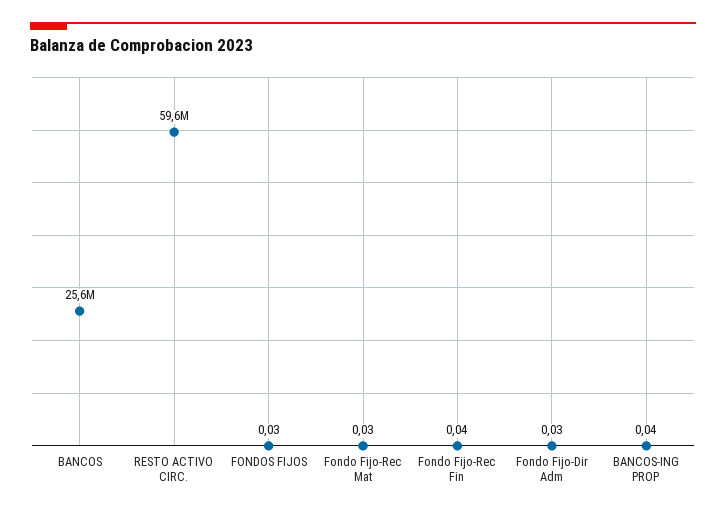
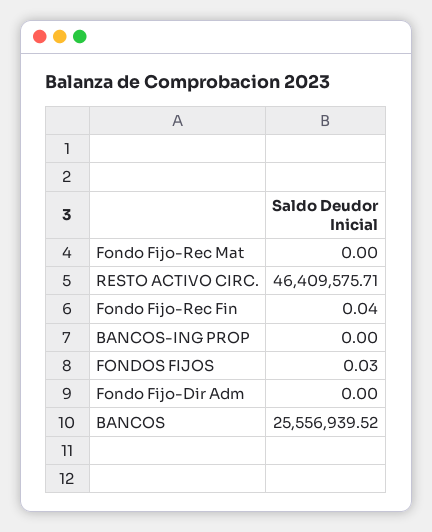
  {
    "BANCOS": 25556939.52,
-   "RESTO ACTIVO CIRC.": 59600000,
+   "RESTO ACTIVO CIRC.": 46409575.71,
    "FONDOS FIJOS": 0.03,
-   "Fondo Fijo-Rec Mat": 0.03,
+   "Fondo Fijo-Rec Mat": 0,
    "Fondo Fijo-Rec Fin": 0.04,
-   "Fondo Fijo-Dir Adm": 0.03,
+   "Fondo Fijo-Dir Adm": 0,
-   "BANCOS-ING PROP": 0.04
+   "BANCOS-ING PROP": 0
  }

